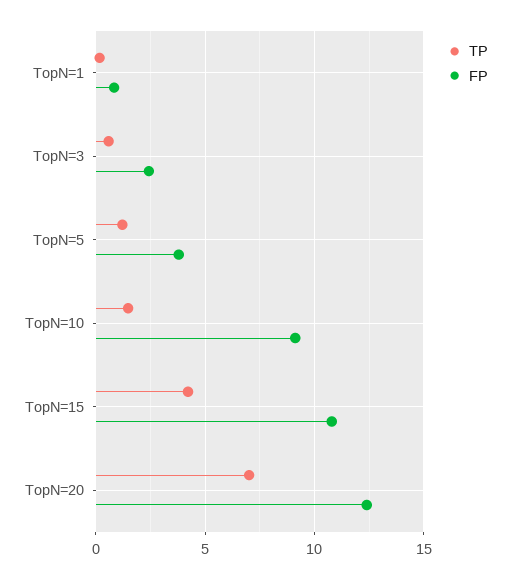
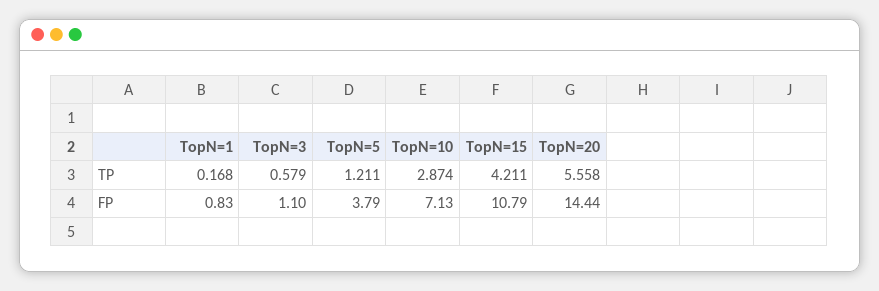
  {
    "TP": {
      "TopN=1": 0.168,
      "TopN=3": 0.579,
      "TopN=5": 1.211,
-     "TopN=10": 1.5,
+     "TopN=10": 2.874,
      "TopN=15": 4.211,
-     "TopN=20": 7
+     "TopN=20": 5.558
    },
    "FP": {
      "TopN=1": 0.83,
-     "TopN=3": 2.5,
+     "TopN=3": 1.1,
      "TopN=5": 3.79,
-     "TopN=10": 9,
+     "TopN=10": 7.13,
      "TopN=15": 10.79,
-     "TopN=20": 12.5
+     "TopN=20": 14.44
    }
  }

